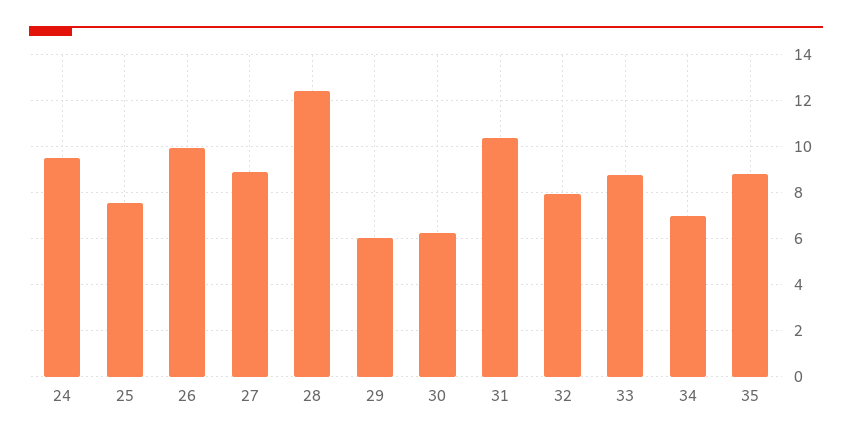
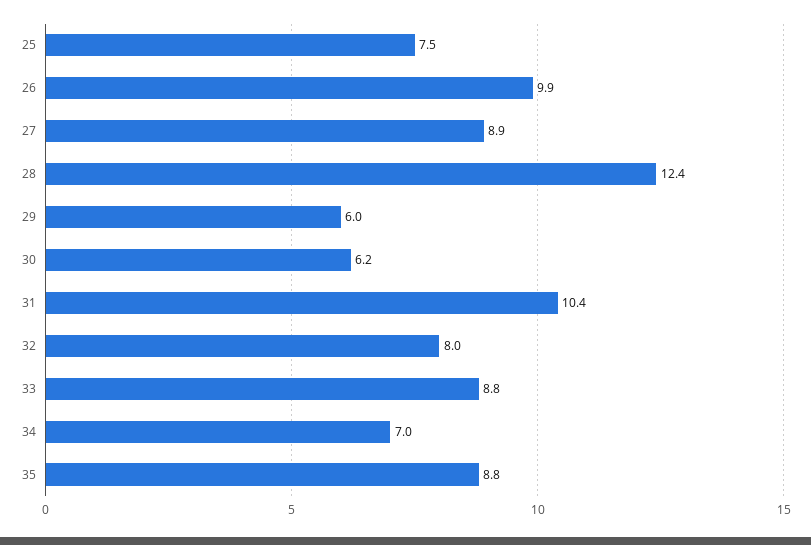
  {
-   "24": 9.5,
    "25": 7.5,
    "26": 9.9,
    "27": 8.9,
    "28": 12.4,
    "29": 6,
    "30": 6.2,
    "31": 10.4,
    "32": 8,
    "33": 8.8,
    "34": 7,
    "35": 8.8
  }

